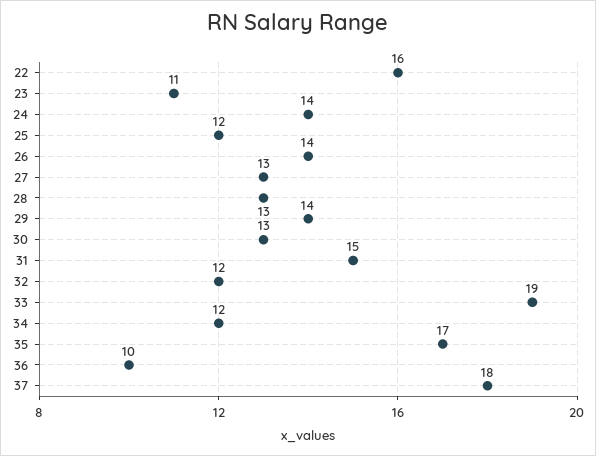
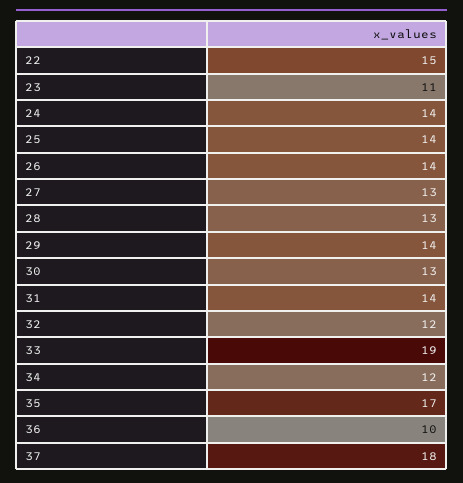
  {
-   "22": 16,
+   "22": 15,
    "23": 11,
    "24": 14,
-   "25": 12,
+   "25": 14,
    "26": 14,
    "27": 13,
    "28": 13,
    "29": 14,
    "30": 13,
-   "31": 15,
+   "31": 14,
    "32": 12,
    "33": 19,
    "34": 12,
    "35": 17,
    "36": 10,
    "37": 18
  }

